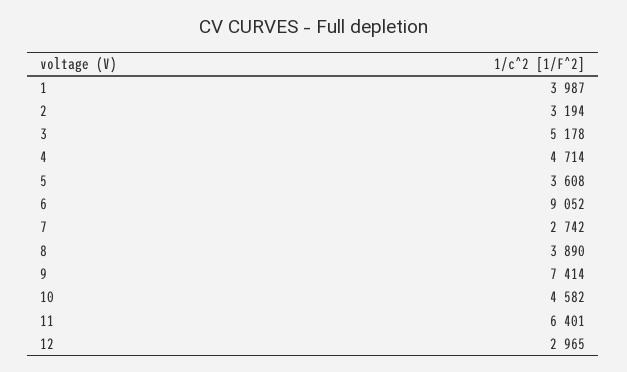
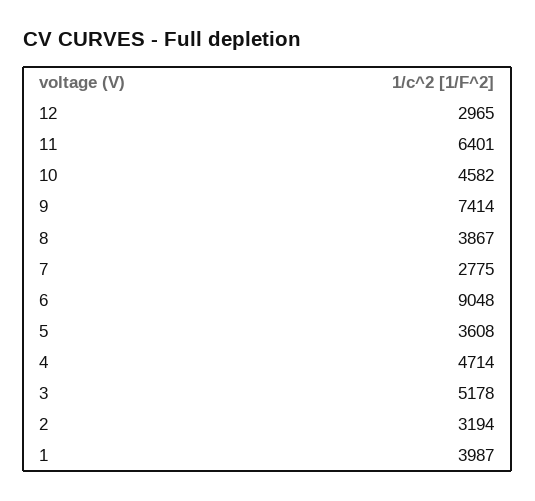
  {
    "1": 3987,
    "2": 3194,
    "3": 5178,
    "4": 4714,
    "5": 3608,
-   "6": 9052,
+   "6": 9048,
-   "7": 2742,
+   "7": 2775,
-   "8": 3890,
+   "8": 3867,
    "9": 7414,
    "10": 4582,
    "11": 6401,
    "12": 2965
  }

